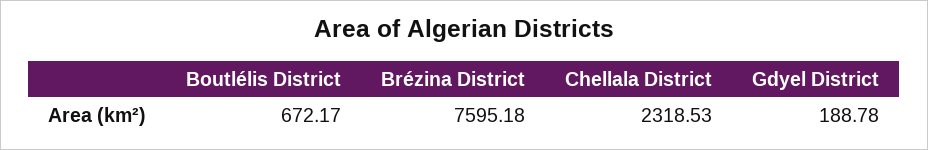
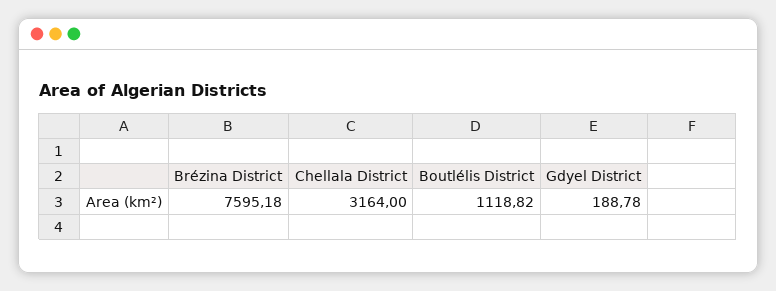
  {
-   "Boutlélis District": 672.17,
+   "Boutlélis District": 1118.82,
    "Brézina District": 7595.18,
-   "Chellala District": 2318.53,
+   "Chellala District": 3164,
    "Gdyel District": 188.78
  }

